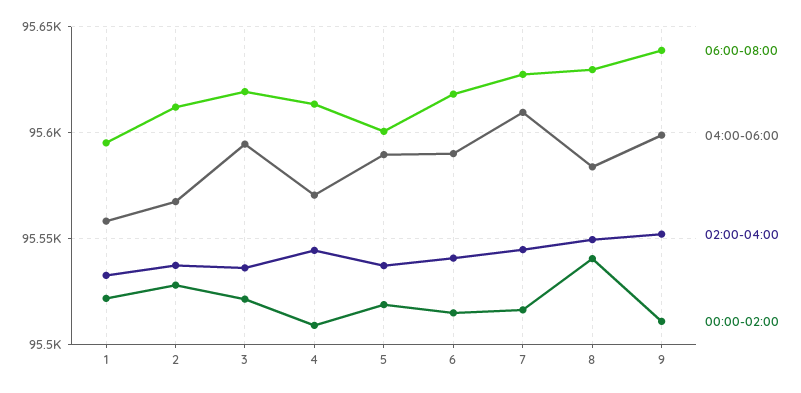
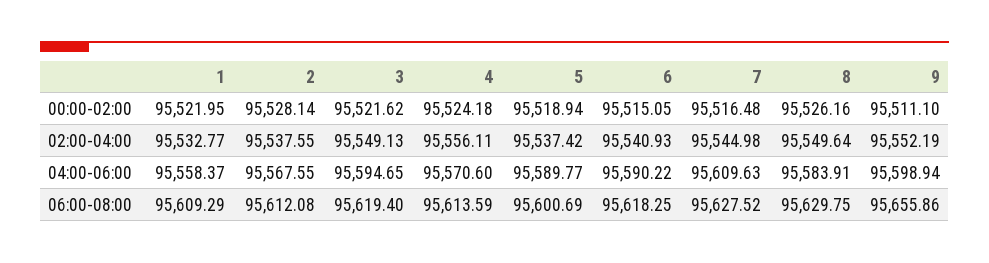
  {
    "06:00-08:00": {
-     "1": 95595,
+     "1": 95609.29,
      "2": 95612.08,
      "3": 95619.4,
      "4": 95613.59,
      "5": 95600.69,
      "6": 95618.25,
      "7": 95627.52,
      "8": 95629.75,
-     "9": 95640
+     "9": 95655.86
    },
    "04:00-06:00": {
      "1": 95558.37,
      "2": 95567.55,
      "3": 95594.65,
      "4": 95570.6,
      "5": 95589.77,
      "6": 95590.22,
      "7": 95609.63,
      "8": 95583.91,
      "9": 95598.94
    },
    "02:00-04:00": {
      "1": 95532.77,
      "2": 95537.55,
-     "3": 95535,
+     "3": 95549.13,
-     "4": 95545,
+     "4": 95556.11,
      "5": 95537.42,
      "6": 95540.93,
      "7": 95544.98,
      "8": 95549.64,
      "9": 95552.19
    },
    "00:00-02:00": {
      "1": 95521.95,
      "2": 95528.14,
      "3": 95521.62,
-     "4": 95510,
+     "4": 95524.18,
      "5": 95518.94,
      "6": 95515.05,
      "7": 95516.48,
-     "8": 95540,
+     "8": 95526.16,
      "9": 95511.1
    }
  }

